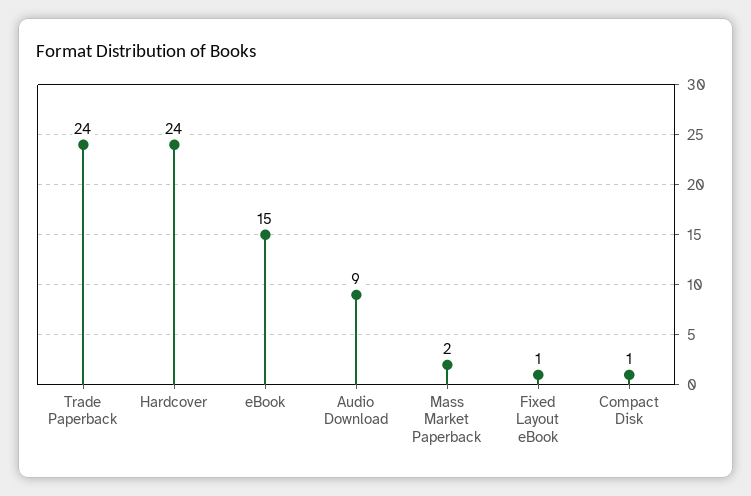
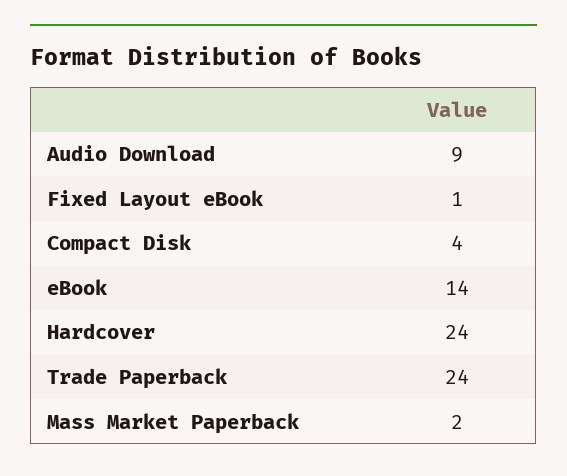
  {
    "Trade Paperback": 24,
    "Hardcover": 24,
-   "eBook": 15,
+   "eBook": 14,
    "Audio Download": 9,
    "Mass Market Paperback": 2,
    "Fixed Layout eBook": 1,
-   "Compact Disk": 1
+   "Compact Disk": 4
  }

